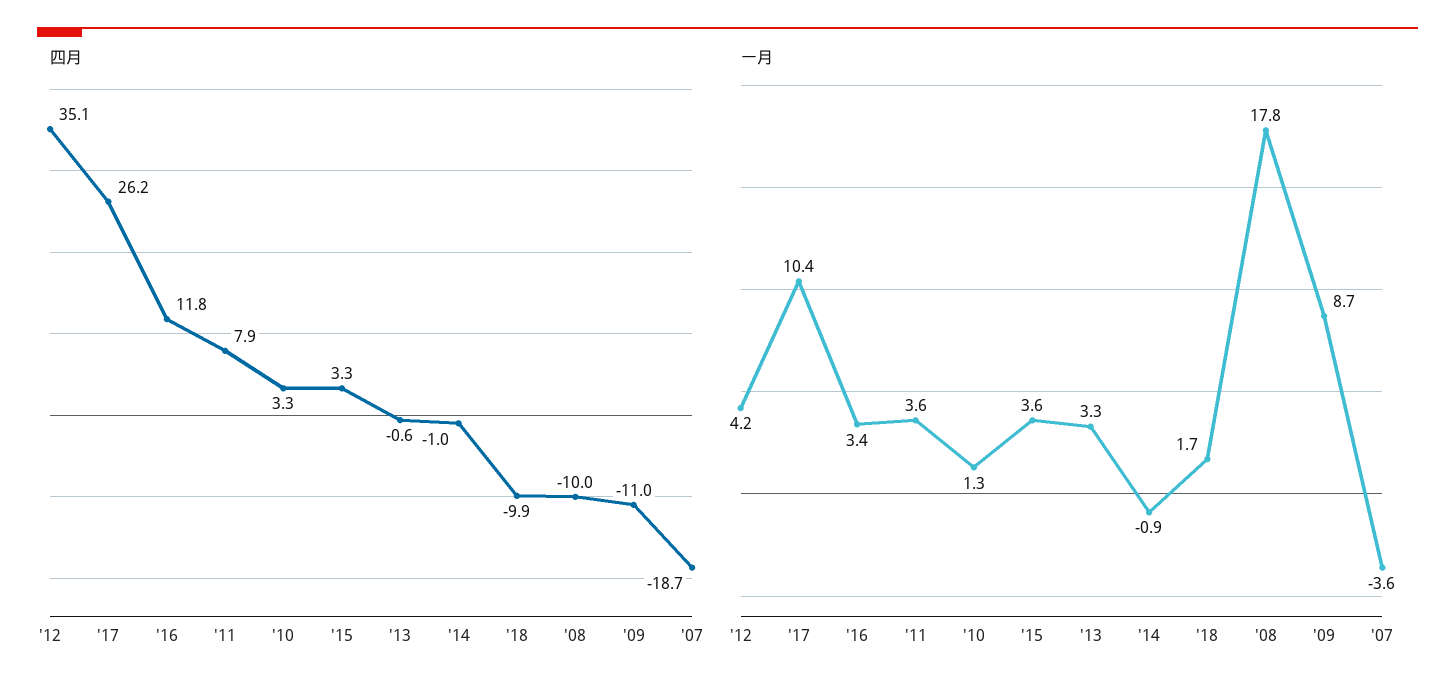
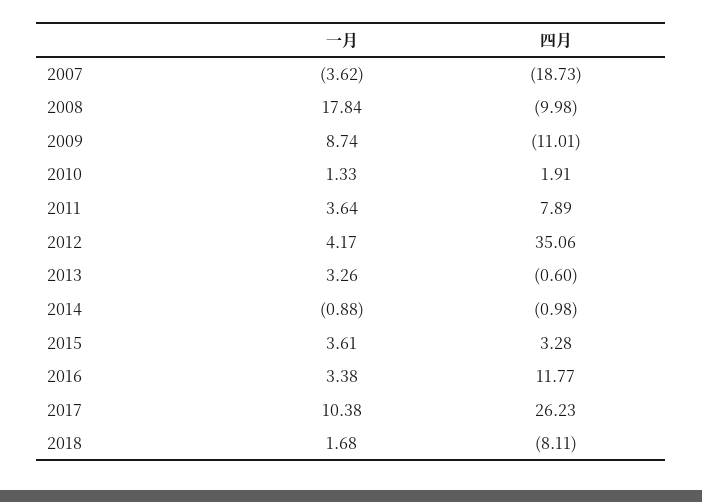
  {
    "四月": {
      "'12": 35.06,
      "'17": 26.23,
      "'16": 11.77,
      "'11": 7.89,
-     "'10": 3.3,
+     "'10": 1.91,
      "'15": 3.28,
      "'13": -0.6,
      "'14": -0.98,
-     "'18": -9.9,
+     "'18": -8.11,
      "'08": -9.98,
      "'09": -11.01,
      "'07": -18.73
    },
    "一月": {
      "'12": 4.17,
      "'17": 10.38,
      "'16": 3.38,
      "'11": 3.64,
      "'10": 1.33,
      "'15": 3.61,
      "'13": 3.26,
      "'14": -0.88,
      "'18": 1.68,
      "'08": 17.84,
      "'09": 8.74,
      "'07": -3.62
    }
  }

